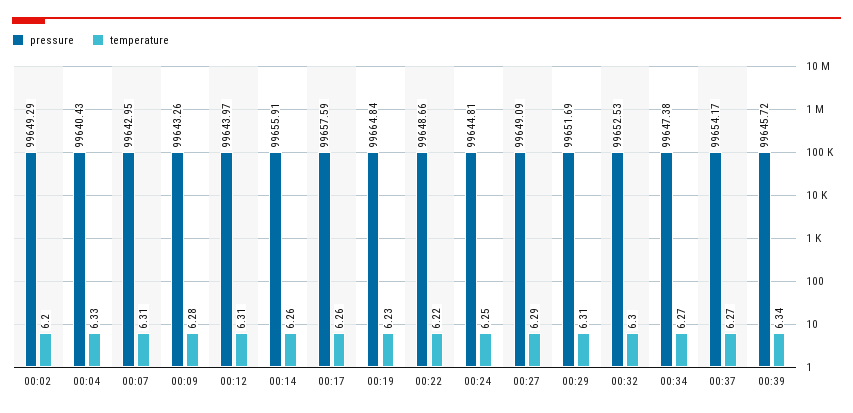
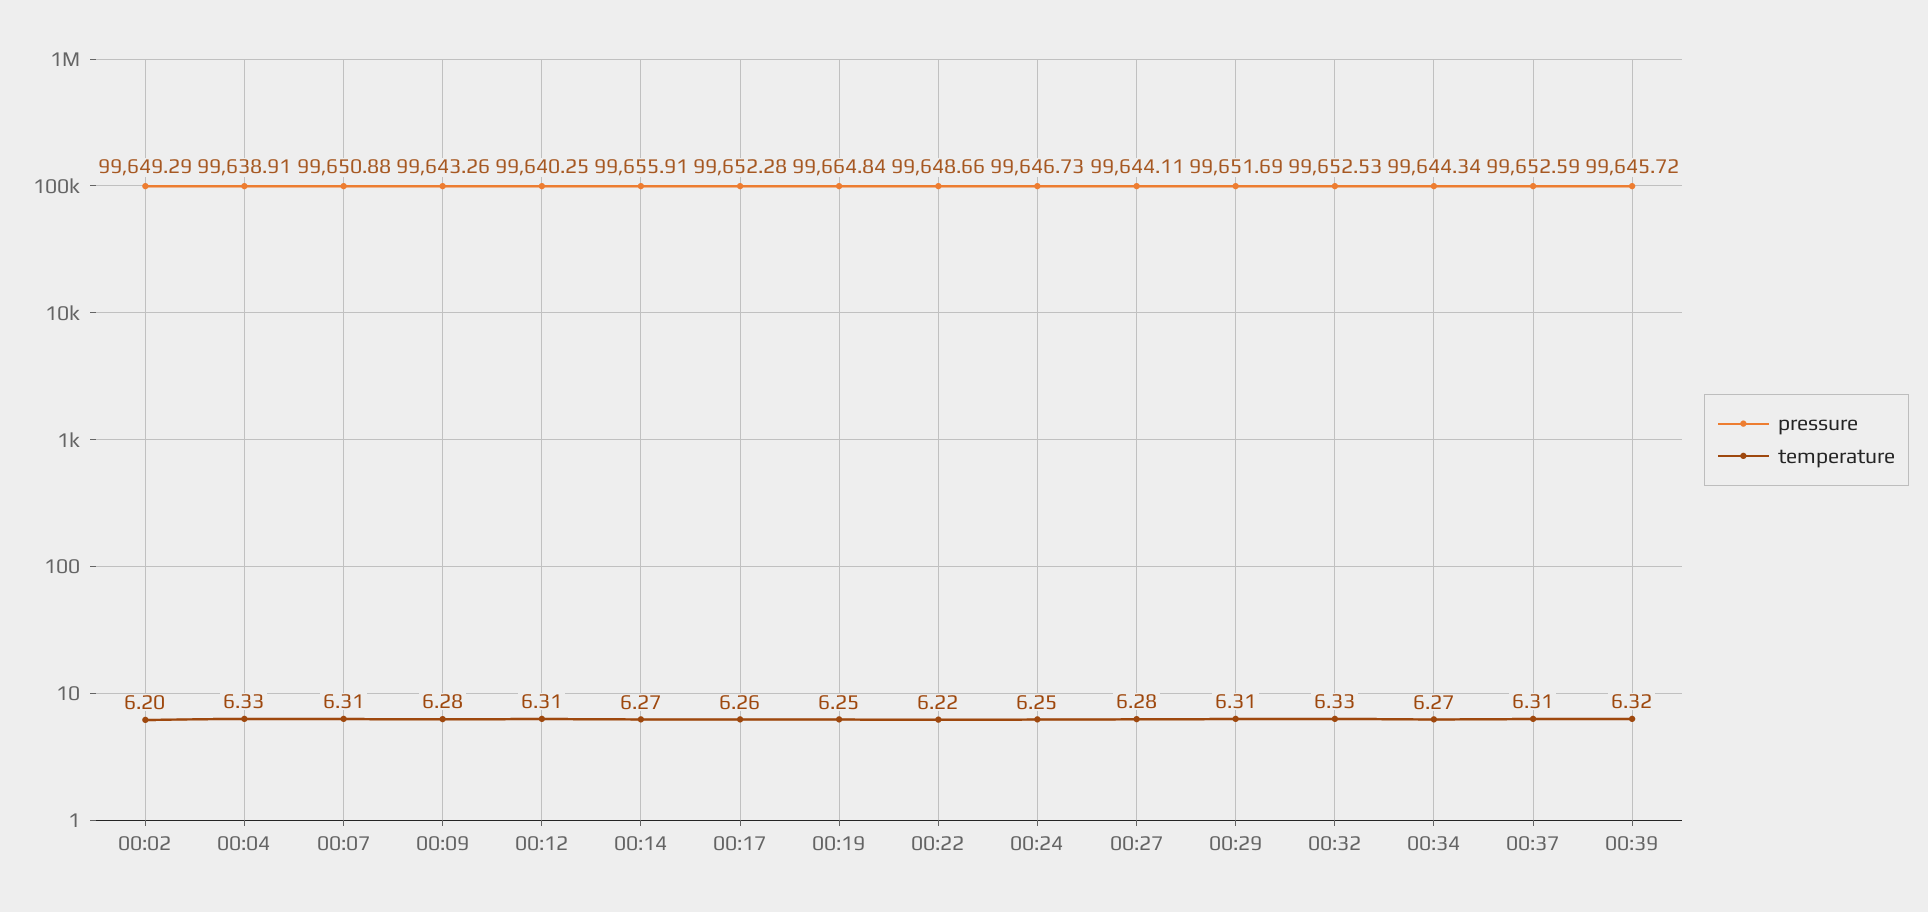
  {
    "pressure": {
      "00:02": 99649.29,
-     "00:04": 99640.43,
+     "00:04": 99638.91,
-     "00:07": 99642.95,
+     "00:07": 99650.88,
      "00:09": 99643.26,
-     "00:12": 99643.97,
+     "00:12": 99640.25,
      "00:14": 99655.91,
-     "00:17": 99657.59,
+     "00:17": 99652.28,
      "00:19": 99664.84,
      "00:22": 99648.66,
-     "00:24": 99644.81,
+     "00:24": 99646.73,
-     "00:27": 99649.09,
+     "00:27": 99644.11,
      "00:29": 99651.69,
      "00:32": 99652.53,
-     "00:34": 99647.38,
+     "00:34": 99644.34,
-     "00:37": 99654.17,
+     "00:37": 99652.59,
      "00:39": 99645.72
    },
    "temperature": {
      "00:02": 6.2,
      "00:04": 6.33,
      "00:07": 6.31,
      "00:09": 6.28,
      "00:12": 6.31,
-     "00:14": 6.26,
+     "00:14": 6.27,
      "00:17": 6.26,
-     "00:19": 6.23,
+     "00:19": 6.25,
      "00:22": 6.22,
      "00:24": 6.25,
-     "00:27": 6.29,
+     "00:27": 6.28,
      "00:29": 6.31,
-     "00:32": 6.3,
+     "00:32": 6.33,
      "00:34": 6.27,
-     "00:37": 6.27,
+     "00:37": 6.31,
-     "00:39": 6.34
+     "00:39": 6.32
    }
  }

